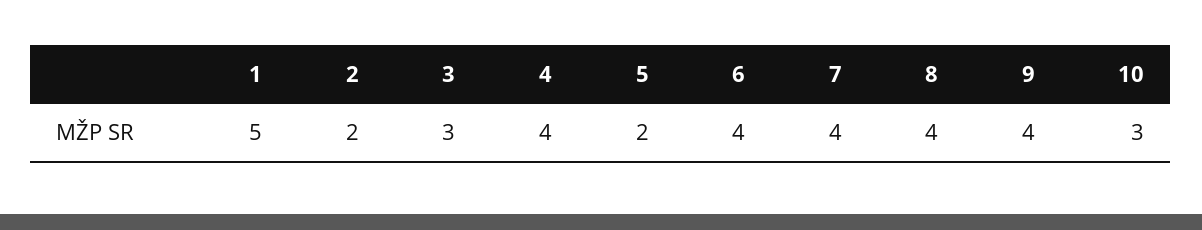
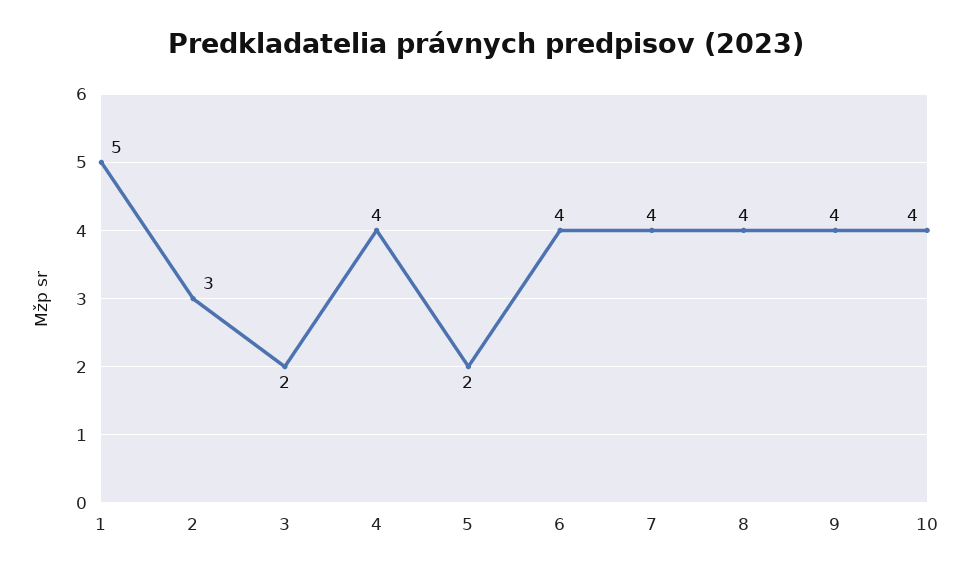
  {
    "1": 5,
-   "2": 2,
+   "2": 3,
-   "3": 3,
+   "3": 2,
    "4": 4,
    "5": 2,
    "6": 4,
    "7": 4,
    "8": 4,
    "9": 4,
-   "10": 3
+   "10": 4
  }

